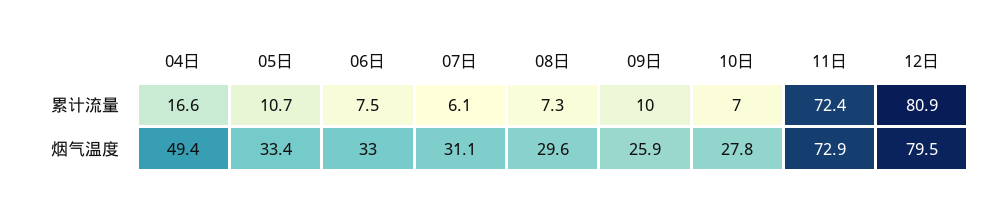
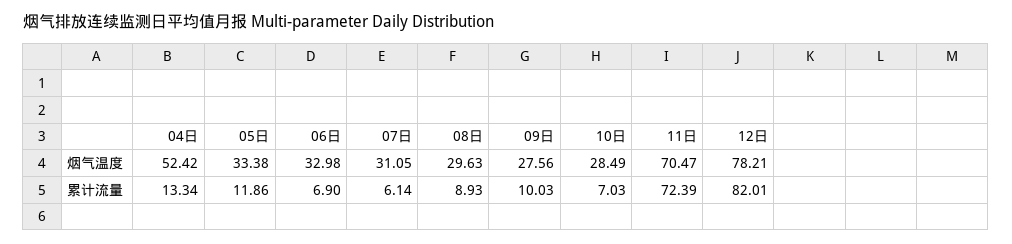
  {
    "04日": {
-     "累计流量": 16.6,
+     "累计流量": 13.34,
-     "烟气温度": 49.4
+     "烟气温度": 52.42
    },
    "05日": {
-     "累计流量": 10.7,
+     "累计流量": 11.86,
      "烟气温度": 33.38
    },
    "06日": {
-     "累计流量": 7.5,
+     "累计流量": 6.9,
      "烟气温度": 32.98
    },
    "07日": {
      "累计流量": 6.14,
      "烟气温度": 31.05
    },
    "08日": {
-     "累计流量": 7.3,
+     "累计流量": 8.93,
      "烟气温度": 29.63
    },
    "09日": {
      "累计流量": 10.03,
-     "烟气温度": 25.9
+     "烟气温度": 27.56
    },
    "10日": {
      "累计流量": 7.03,
-     "烟气温度": 27.8
+     "烟气温度": 28.49
    },
    "11日": {
      "累计流量": 72.39,
-     "烟气温度": 72.9
+     "烟气温度": 70.47
    },
    "12日": {
-     "累计流量": 80.9,
+     "累计流量": 82.01,
-     "烟气温度": 79.5
+     "烟气温度": 78.21
    }
  }

